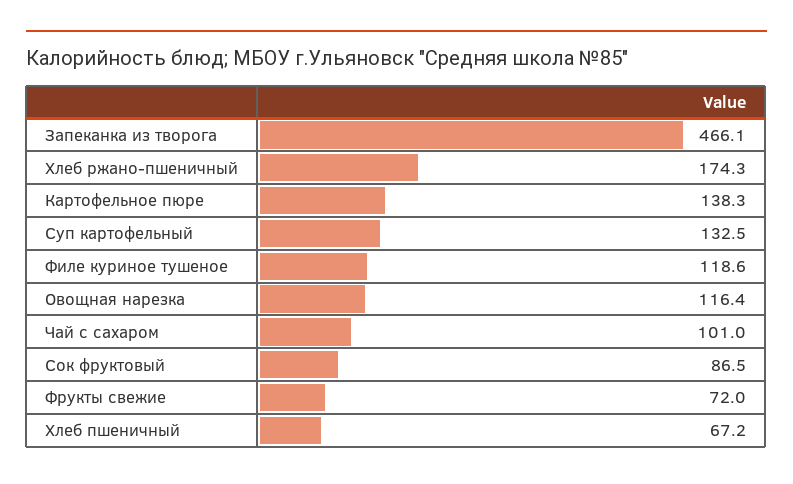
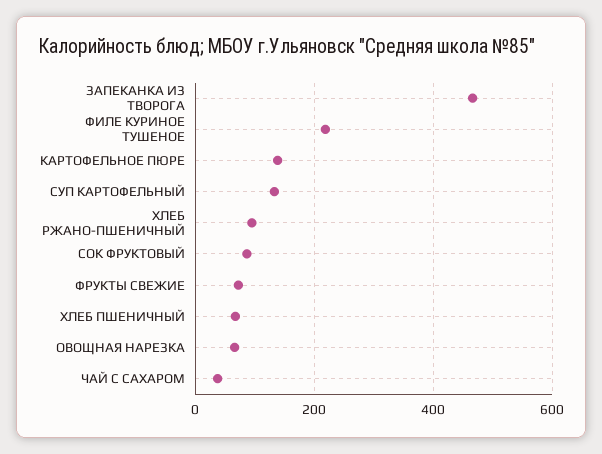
  {
    "Запеканка из творога": 466.1,
-   "Хлеб ржано-пшеничный": 174.3,
+   "Хлеб ржано-пшеничный": 100,
    "Картофельное пюре": 138.3,
    "Суп картофельный": 132.5,
-   "Филе куриное тушеное": 118.6,
+   "Филе куриное тушеное": 220,
-   "Овощная нарезка": 116.4,
+   "Овощная нарезка": 60,
-   "Чай с сахаром": 101,
+   "Чай с сахаром": 40,
    "Сок фруктовый": 86.5,
    "Фрукты свежие": 72,
    "Хлеб пшеничный": 67.2
  }

